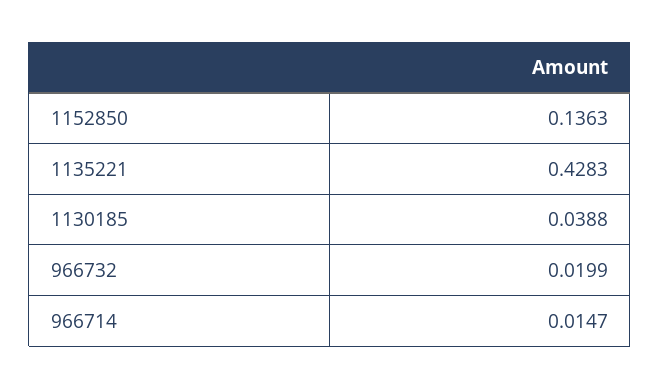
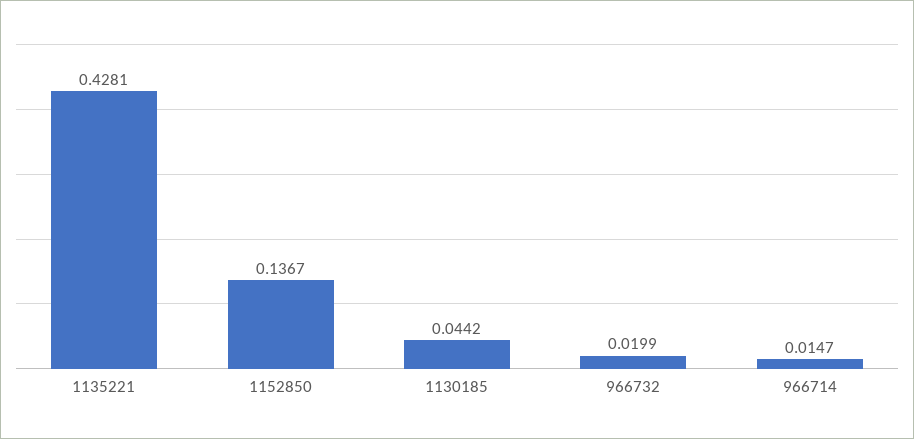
  {
-   "1152850": 0.1363,
+   "1152850": 0.1367,
-   "1135221": 0.4283,
+   "1135221": 0.4281,
-   "1130185": 0.0388,
+   "1130185": 0.0442,
    "966732": 0.0199,
    "966714": 0.0147
  }

